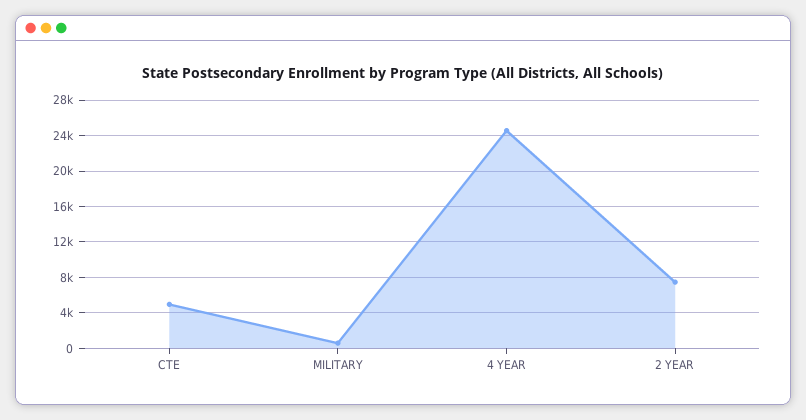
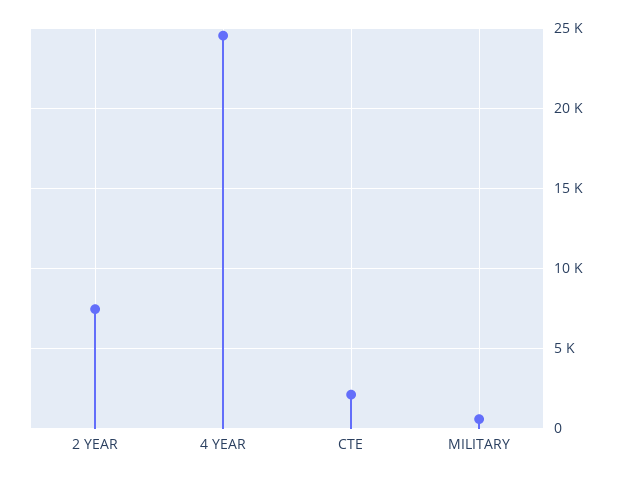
  {
-   "CTE": 5000,
+   "CTE": 2000,
    "MILITARY": 500,
    "4 YEAR": 24500,
    "2 YEAR": 7500
  }

